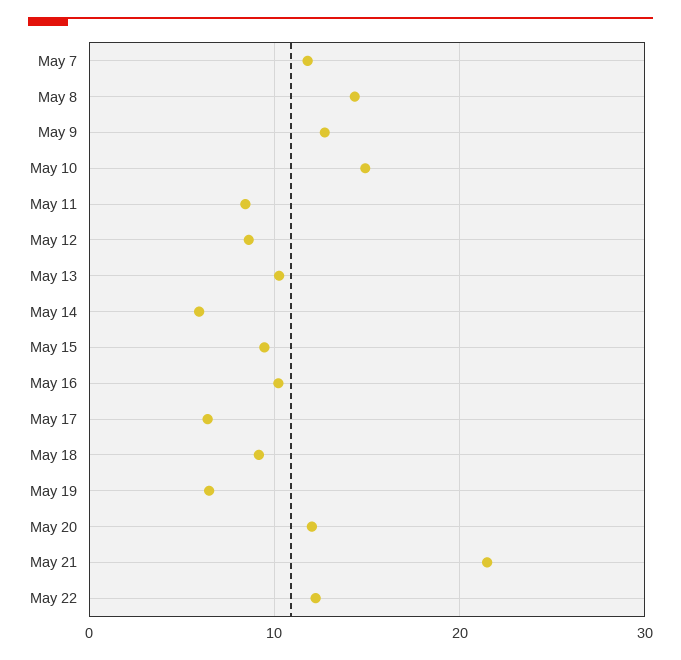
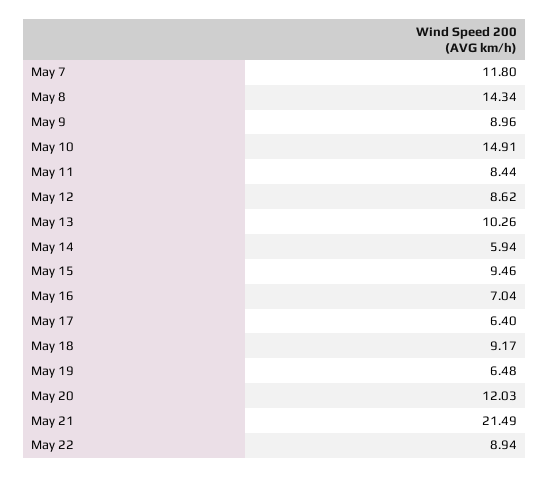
  {
    "May 7": 11.8,
    "May 8": 14.34,
-   "May 9": 13,
+   "May 9": 8.96,
    "May 10": 14.91,
    "May 11": 8.44,
    "May 12": 8.62,
    "May 13": 10.26,
    "May 14": 5.94,
    "May 15": 9.46,
-   "May 16": 10,
+   "May 16": 7.04,
    "May 17": 6.4,
    "May 18": 9.17,
    "May 19": 6.48,
    "May 20": 12.03,
    "May 21": 21.49,
-   "May 22": 12
+   "May 22": 8.94
  }

